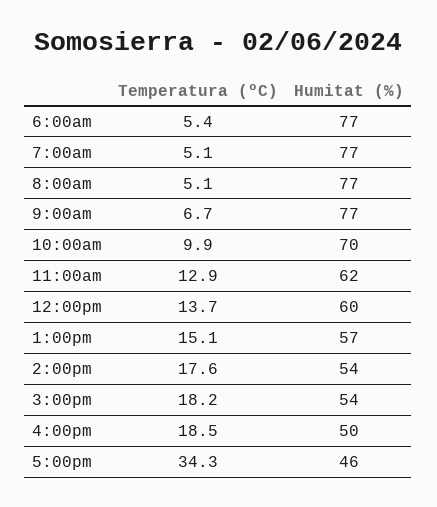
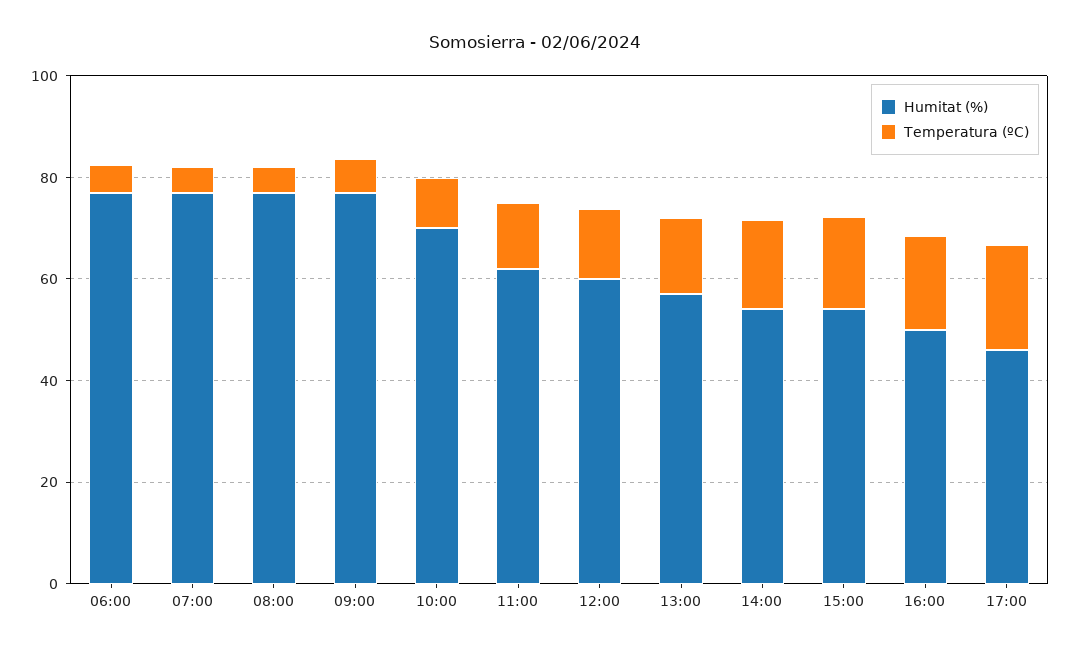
  {
    "Temperatura (ºC)": {
      "6:00am": 5.4,
      "7:00am": 5.1,
      "8:00am": 5.1,
      "9:00am": 6.7,
      "10:00am": 9.9,
      "11:00am": 12.9,
      "12:00pm": 13.7,
      "1:00pm": 15.1,
      "2:00pm": 17.6,
      "3:00pm": 18.2,
      "4:00pm": 18.5,
-     "5:00pm": 34.3
+     "5:00pm": 20
    },
    "Humitat (%)": {
      "6:00am": 77,
      "7:00am": 77,
      "8:00am": 77,
      "9:00am": 77,
      "10:00am": 70,
      "11:00am": 62,
      "12:00pm": 60,
      "1:00pm": 57,
      "2:00pm": 54,
      "3:00pm": 54,
      "4:00pm": 50,
      "5:00pm": 46
    }
  }

